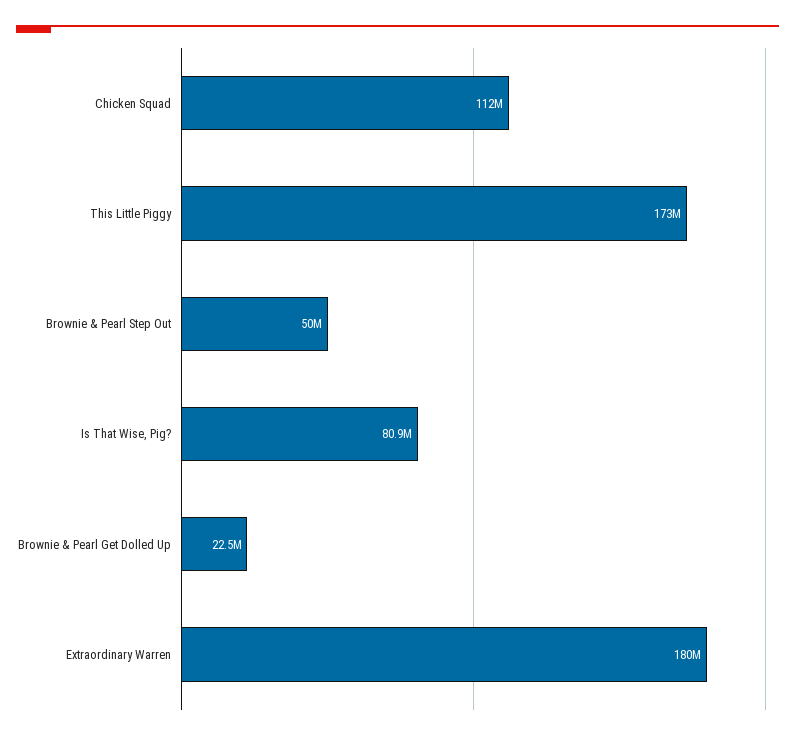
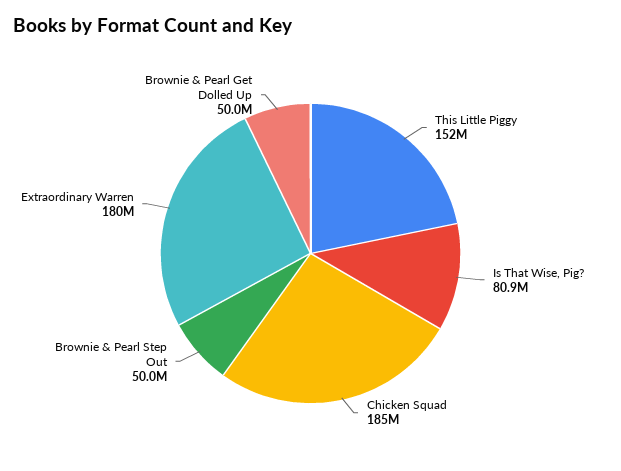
  {
-   "Chicken Squad": 112000000,
+   "Chicken Squad": 185000000,
-   "This Little Piggy": 173000000,
+   "This Little Piggy": 152000000,
    "Brownie & Pearl Step Out": 50000000,
    "Is That Wise, Pig?": 80900000,
-   "Brownie & Pearl Get Dolled Up": 22500000,
+   "Brownie & Pearl Get Dolled Up": 50000000,
    "Extraordinary Warren": 180000000
  }

